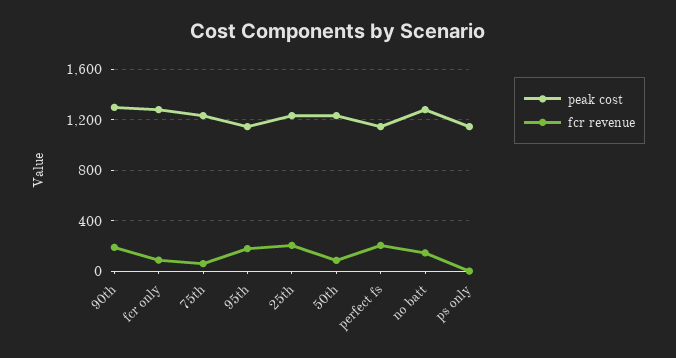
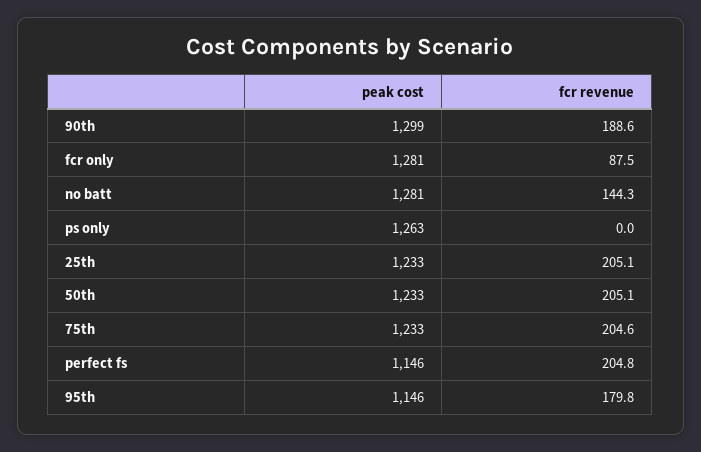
  {
    "peak cost": {
      "90th": 1299,
      "fcr only": 1281,
      "75th": 1233,
      "95th": 1146,
      "25th": 1233,
      "50th": 1233,
      "perfect fs": 1146,
      "no batt": 1281,
-     "ps only": 1150
+     "ps only": 1263
    },
    "fcr revenue": {
      "90th": 188.6,
      "fcr only": 87.5,
-     "75th": 50,
+     "75th": 204.6,
      "95th": 179.8,
      "25th": 205.1,
-     "50th": 100,
+     "50th": 205.1,
      "perfect fs": 204.8,
      "no batt": 144.3,
      "ps only": 0
    }
  }

